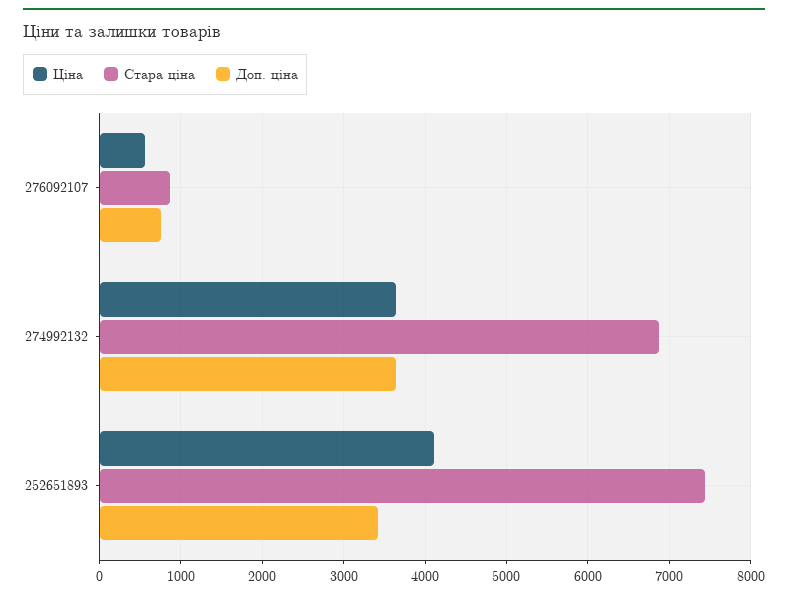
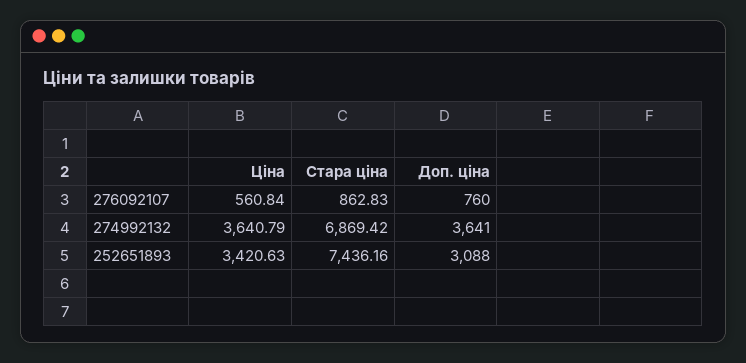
  {
    "Ціна": {
      "276092107": 560.84,
      "274992132": 3640.79,
-     "252651893": 4100
+     "252651893": 3420.63
    },
    "Стара ціна": {
      "276092107": 862.83,
      "274992132": 6869.42,
      "252651893": 7436.16
    },
    "Доп. ціна": {
      "276092107": 760,
      "274992132": 3641,
-     "252651893": 3400
+     "252651893": 3088
    }
  }

